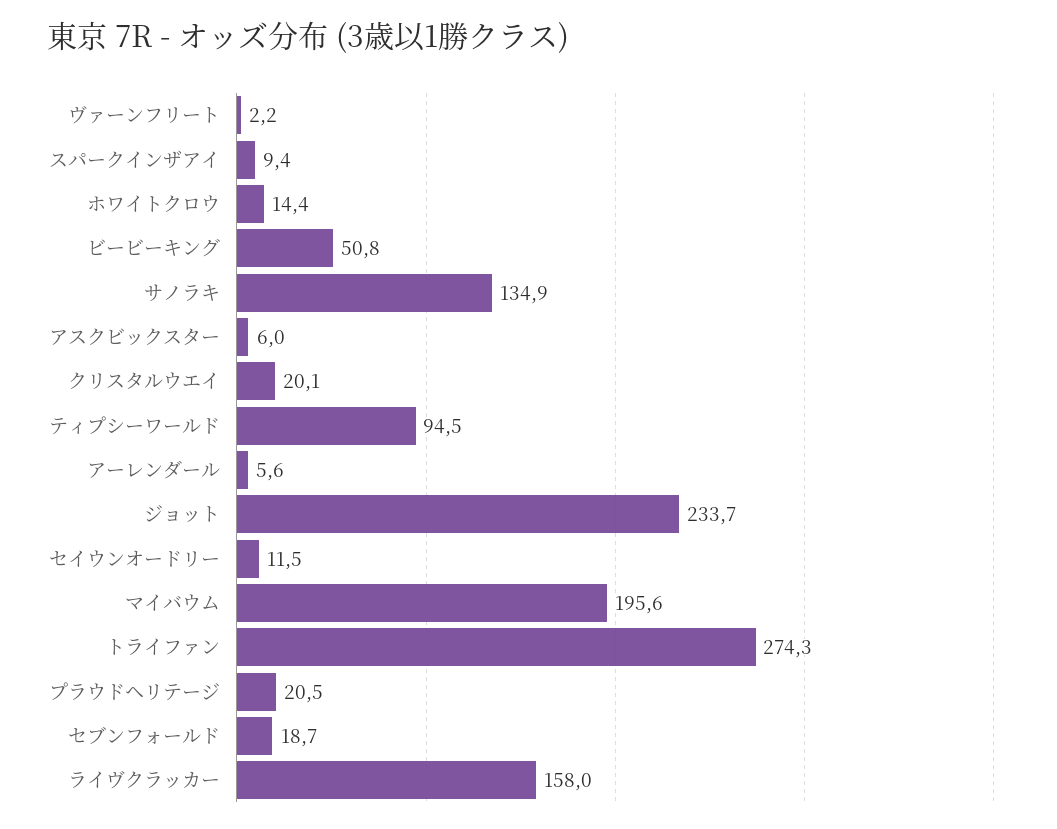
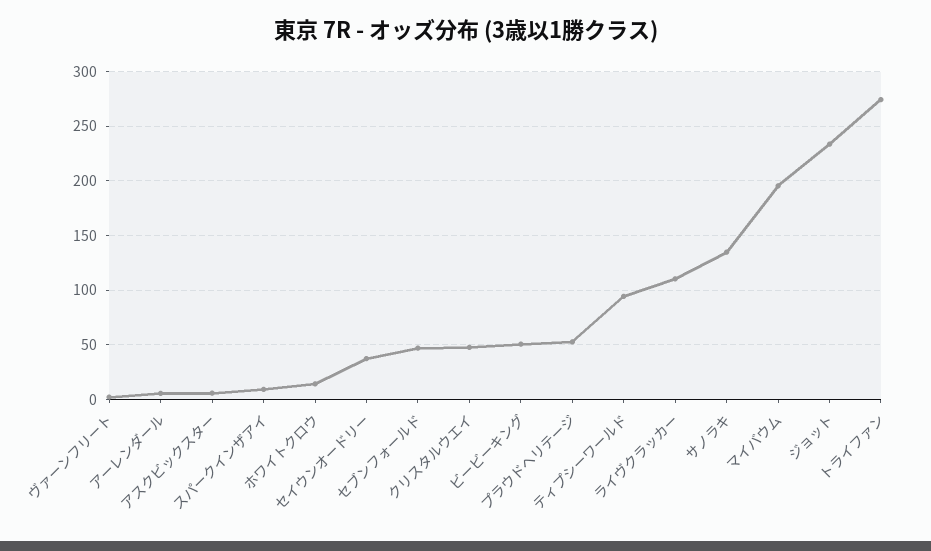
  {
    "ヴァーンフリート": 2.2,
    "スパークインザアイ": 9.4,
    "ホワイトクロウ": 14.4,
    "ビービーキング": 50.8,
    "サノラキ": 134.9,
    "アスクビックスター": 6,
-   "クリスタルウエイ": 20.1,
+   "クリスタルウエイ": 50,
    "ティプシーワールド": 94.5,
    "アーレンダール": 5.6,
    "ジョット": 233.7,
-   "セイウンオードリー": 11.5,
+   "セイウンオードリー": 40,
    "マイバウム": 195.6,
    "トライファン": 274.3,
-   "プラウドヘリテージ": 20.5,
+   "プラウドヘリテージ": 50,
-   "セブンフォールド": 18.7,
+   "セブンフォールド": 50,
-   "ライヴクラッカー": 158
+   "ライヴクラッカー": 110
  }

